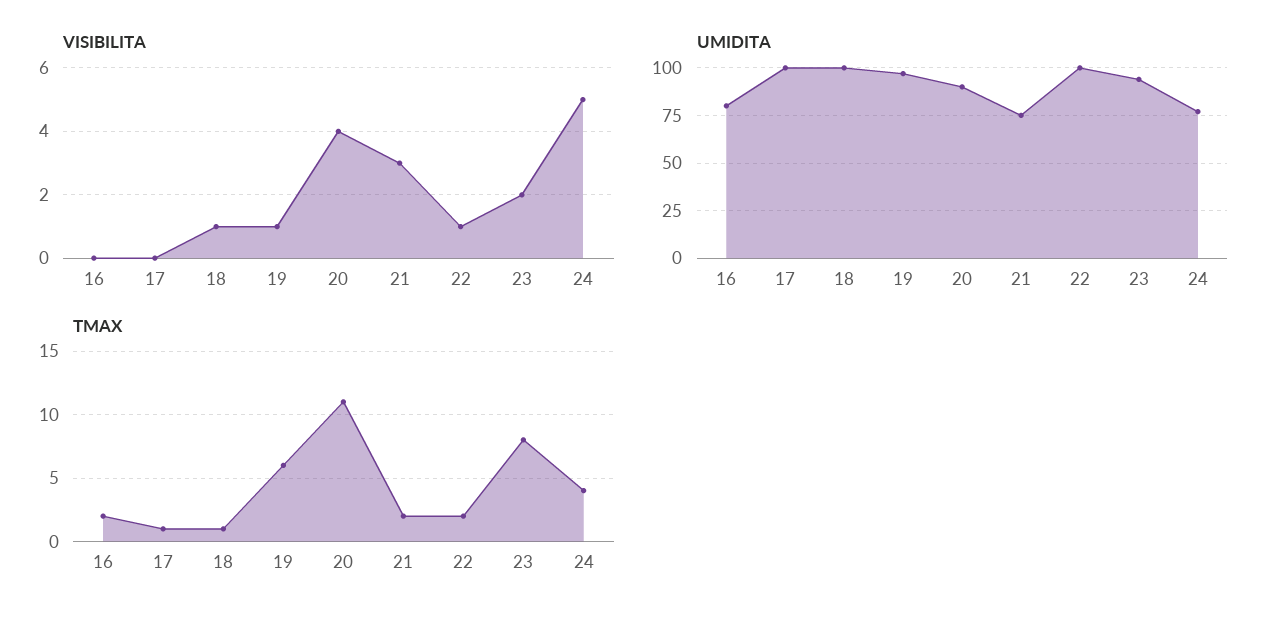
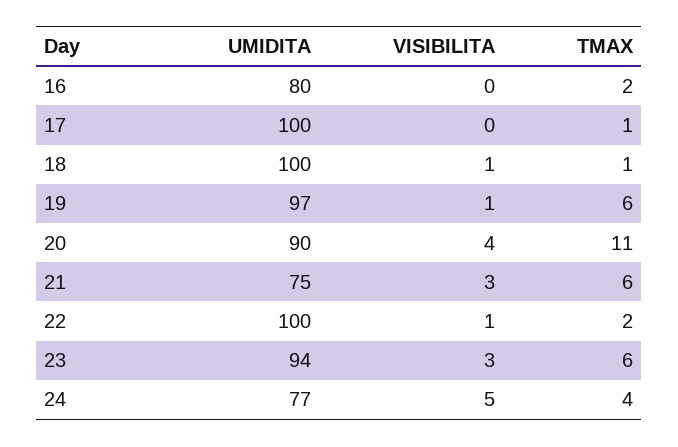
  {
    "VISIBILITA": {
      "16": 0,
      "17": 0,
      "18": 1,
      "19": 1,
      "20": 4,
      "21": 3,
      "22": 1,
-     "23": 2,
+     "23": 3,
      "24": 5
    },
    "UMIDITA": {
      "16": 80,
      "17": 100,
      "18": 100,
      "19": 97,
      "20": 90,
      "21": 75,
      "22": 100,
      "23": 94,
      "24": 77
    },
    "TMAX": {
      "16": 2,
      "17": 1,
      "18": 1,
      "19": 6,
      "20": 11,
-     "21": 2,
+     "21": 6,
      "22": 2,
-     "23": 8,
+     "23": 6,
      "24": 4
    }
  }

